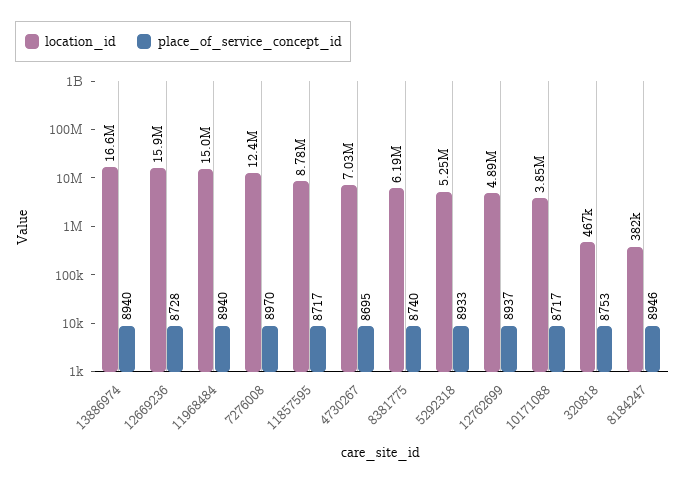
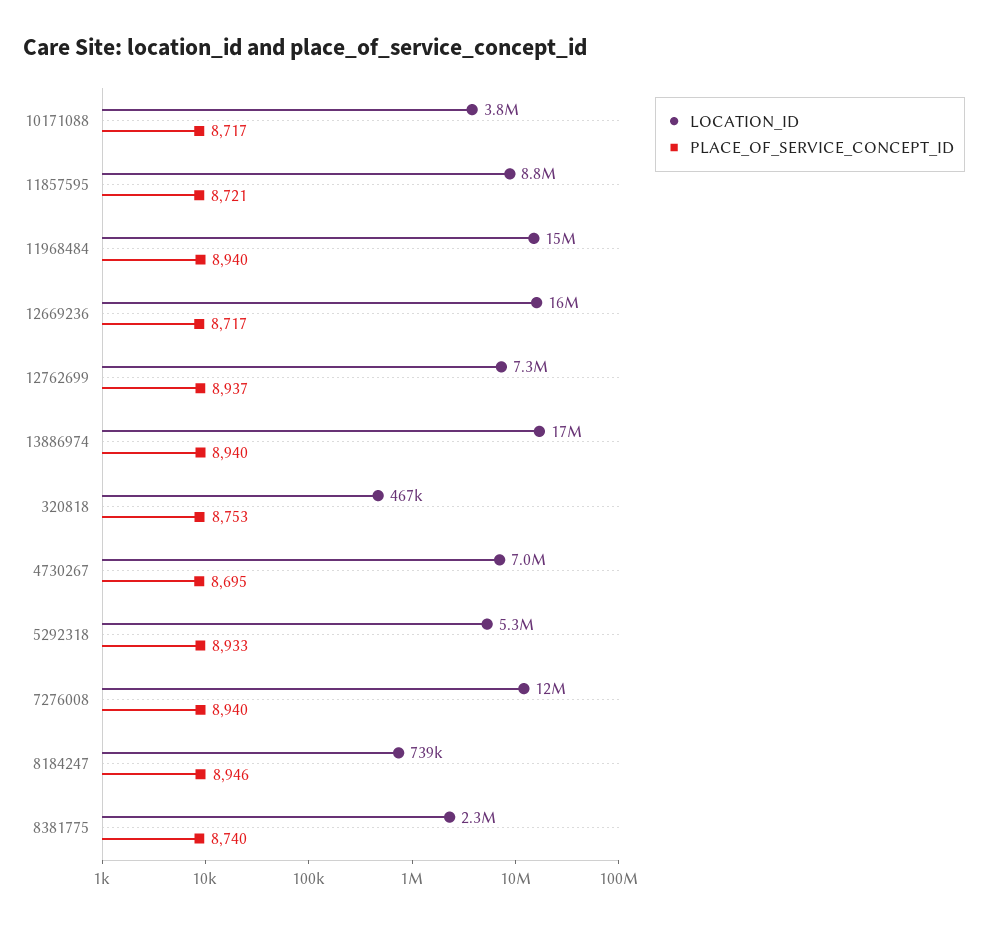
  {
    "location_id": {
      "13886974": 16600000,
      "12669236": 15900000,
      "11968484": 15000000,
      "7276008": 12400000,
      "11857595": 8780000,
      "4730267": 7030000,
-     "8381775": 6190000,
+     "8381775": 2300000,
      "5292318": 5250000,
-     "12762699": 4890000,
+     "12762699": 7300000,
      "10171088": 3850000,
      "320818": 467000,
-     "8184247": 382000
+     "8184247": 739000
    },
    "place_of_service_concept_id": {
      "13886974": 8940,
-     "12669236": 8728,
+     "12669236": 8717,
      "11968484": 8940,
-     "7276008": 8970,
+     "7276008": 8940,
-     "11857595": 8717,
+     "11857595": 8721,
      "4730267": 8695,
      "8381775": 8740,
      "5292318": 8933,
      "12762699": 8937,
      "10171088": 8717,
      "320818": 8753,
      "8184247": 8946
    }
  }

